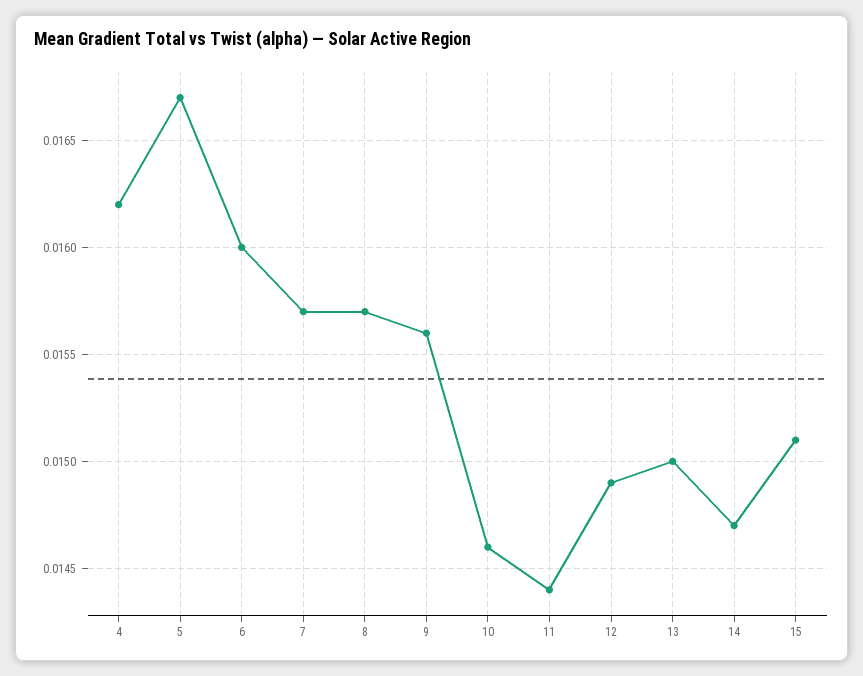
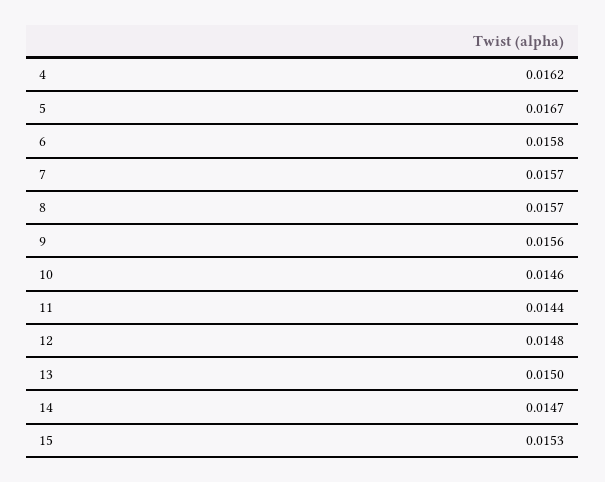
  {
    "4": 0.0162,
    "5": 0.0167,
-   "6": 0.016,
+   "6": 0.0158,
    "7": 0.0157,
    "8": 0.0157,
    "9": 0.0156,
    "10": 0.0146,
    "11": 0.0144,
-   "12": 0.0149,
+   "12": 0.0148,
    "13": 0.015,
    "14": 0.0147,
-   "15": 0.0151
+   "15": 0.0153
  }

